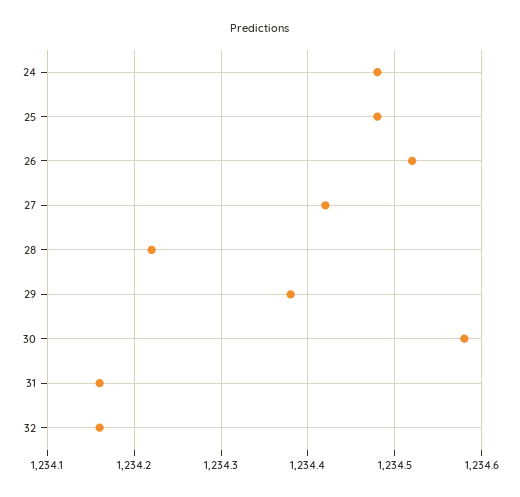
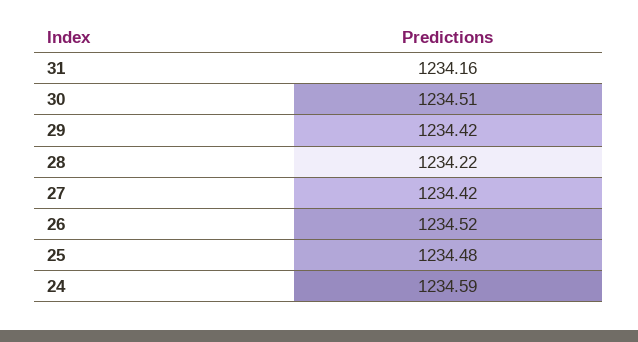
  {
-   "24": 1234.48,
+   "24": 1234.59,
    "25": 1234.48,
    "26": 1234.52,
    "27": 1234.42,
    "28": 1234.22,
-   "29": 1234.38,
+   "29": 1234.42,
-   "30": 1234.58,
+   "30": 1234.51,
-   "31": 1234.16,
+   "31": 1234.16
-   "32": 1234.16
  }

